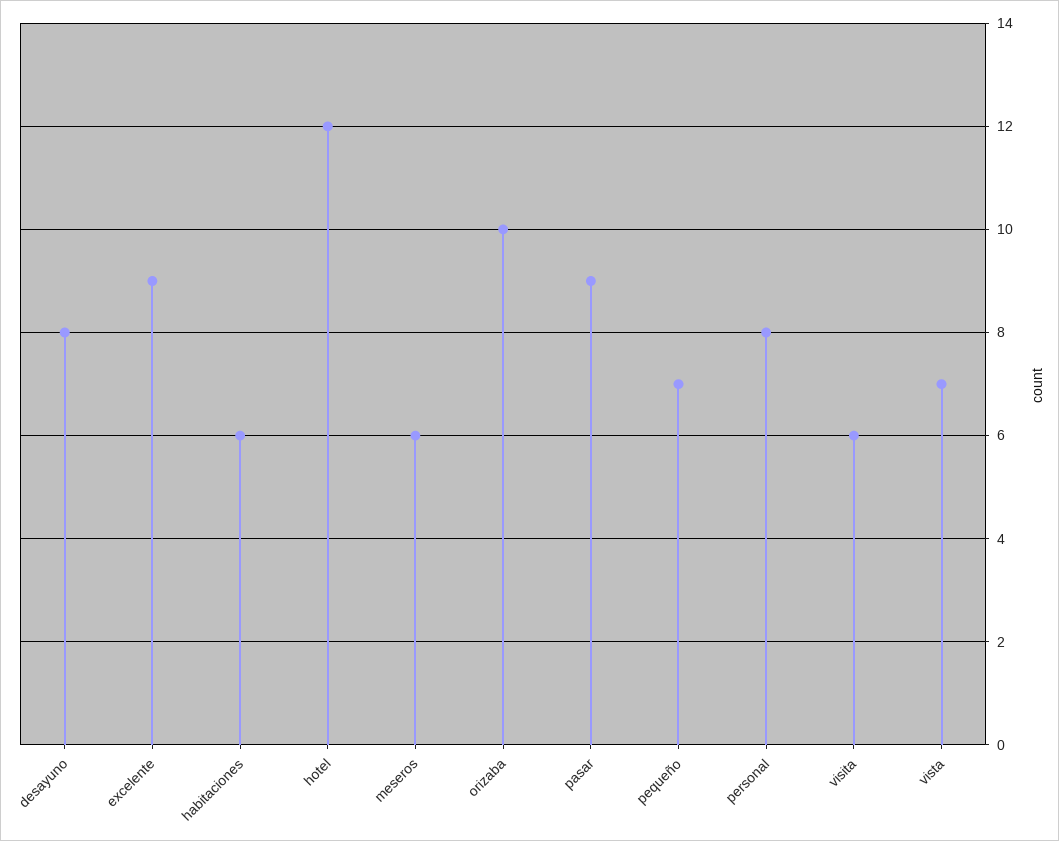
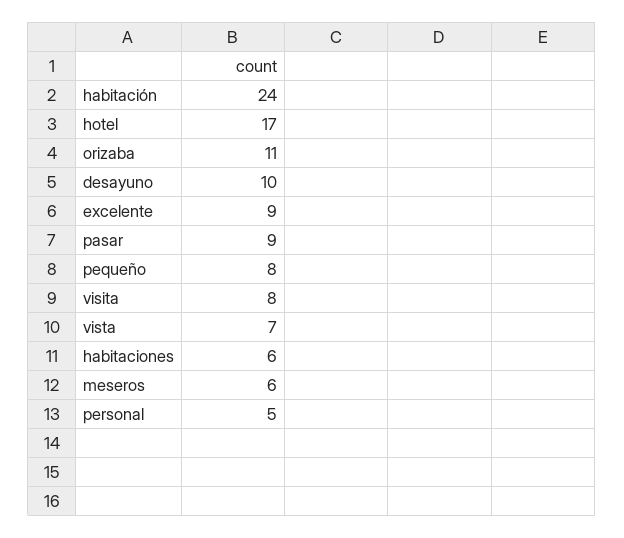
  {
-   "desayuno": 8,
+   "desayuno": 10,
    "excelente": 9,
    "habitaciones": 6,
-   "hotel": 12,
+   "hotel": 17,
    "meseros": 6,
-   "orizaba": 10,
+   "orizaba": 11,
    "pasar": 9,
-   "pequeño": 7,
+   "pequeño": 8,
-   "personal": 8,
+   "personal": 5,
-   "visita": 6,
+   "visita": 8,
-   "vista": 7
+   "vista": 7,
+   "habitación": 24
  }

